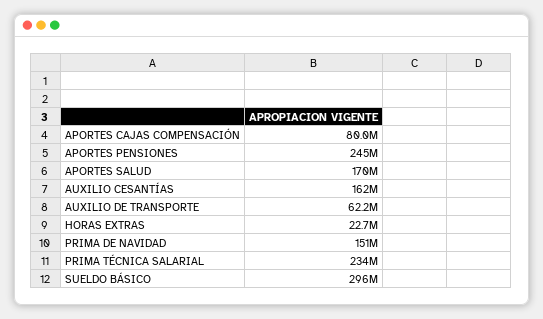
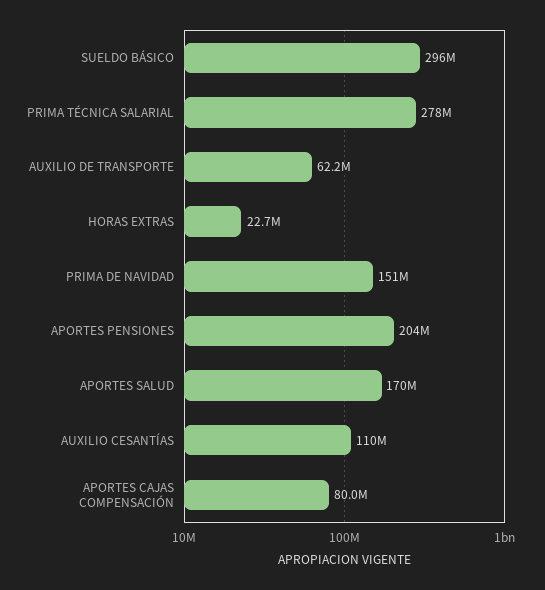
  {
    "APORTES CAJAS COMPENSACIÓN": 80000000,
-   "APORTES PENSIONES": 245000000,
+   "APORTES PENSIONES": 204000000,
    "APORTES SALUD": 170000000,
-   "AUXILIO CESANTÍAS": 162000000,
+   "AUXILIO CESANTÍAS": 110000000,
    "AUXILIO DE TRANSPORTE": 62200000,
    "HORAS EXTRAS": 22700000,
    "PRIMA DE NAVIDAD": 151000000,
-   "PRIMA TÉCNICA SALARIAL": 234000000,
+   "PRIMA TÉCNICA SALARIAL": 278000000,
    "SUELDO BÁSICO": 296000000
  }

